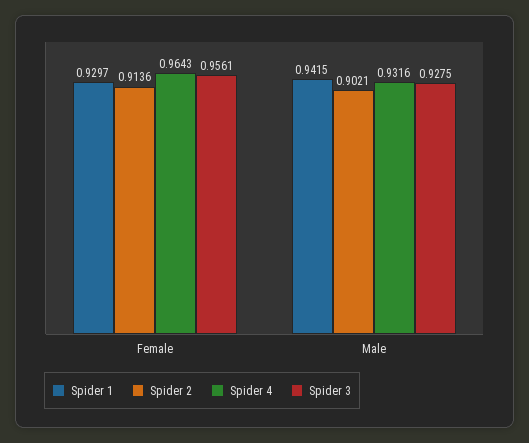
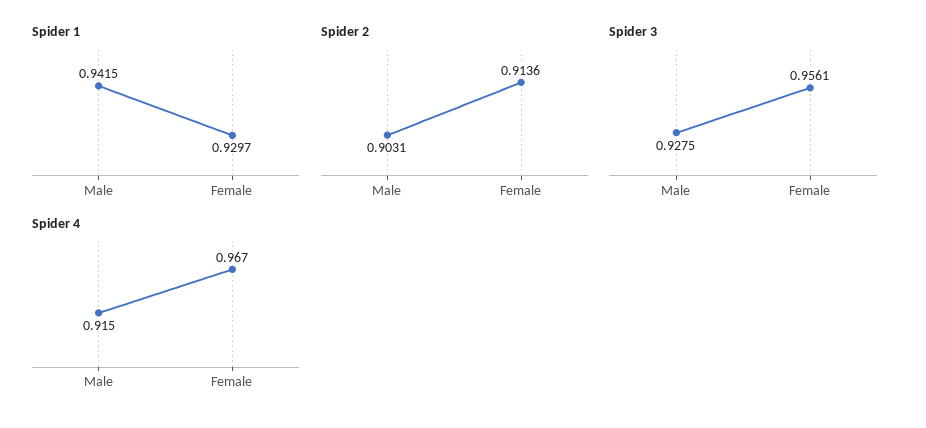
  {
    "Spider 1": {
      "Female": 0.9297,
      "Male": 0.9415
    },
    "Spider 2": {
      "Female": 0.9136,
-     "Male": 0.9021
+     "Male": 0.9031
    },
    "Spider 4": {
-     "Female": 0.9643,
+     "Female": 0.967,
-     "Male": 0.9316
+     "Male": 0.915
    },
    "Spider 3": {
      "Female": 0.9561,
      "Male": 0.9275
    }
  }

